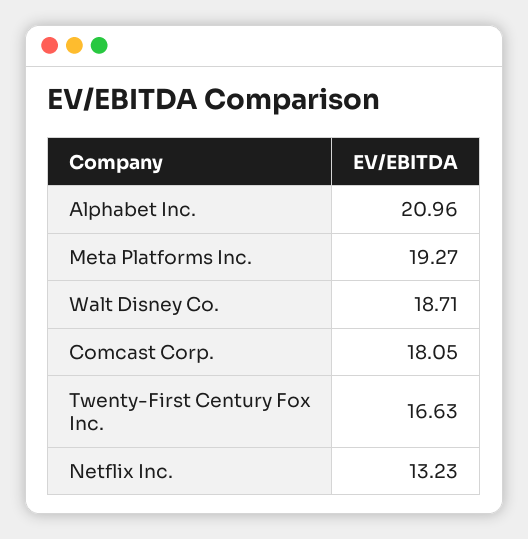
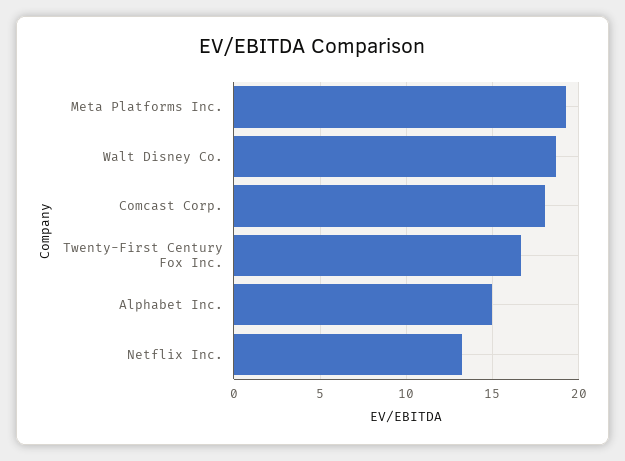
  {
-   "Alphabet Inc.": 20.96,
+   "Alphabet Inc.": 15,
    "Meta Platforms Inc.": 19.27,
    "Walt Disney Co.": 18.71,
    "Comcast Corp.": 18.05,
    "Twenty-First Century Fox Inc.": 16.63,
    "Netflix Inc.": 13.23
  }

